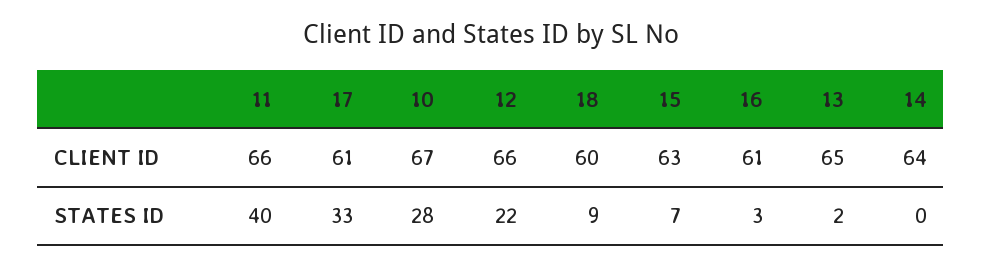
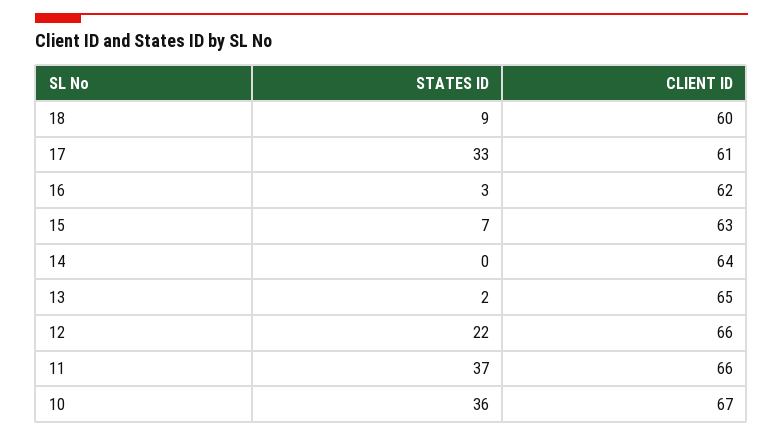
  {
    "11": {
      "CLIENT ID": 66,
-     "STATES ID": 40
+     "STATES ID": 37
    },
    "17": {
      "CLIENT ID": 61,
      "STATES ID": 33
    },
    "10": {
      "CLIENT ID": 67,
-     "STATES ID": 28
+     "STATES ID": 36
    },
    "12": {
      "CLIENT ID": 66,
      "STATES ID": 22
    },
    "18": {
      "CLIENT ID": 60,
      "STATES ID": 9
    },
    "15": {
      "CLIENT ID": 63,
      "STATES ID": 7
    },
    "16": {
-     "CLIENT ID": 61,
+     "CLIENT ID": 62,
      "STATES ID": 3
    },
    "13": {
      "CLIENT ID": 65,
      "STATES ID": 2
    },
    "14": {
      "CLIENT ID": 64,
      "STATES ID": 0
    }
  }

